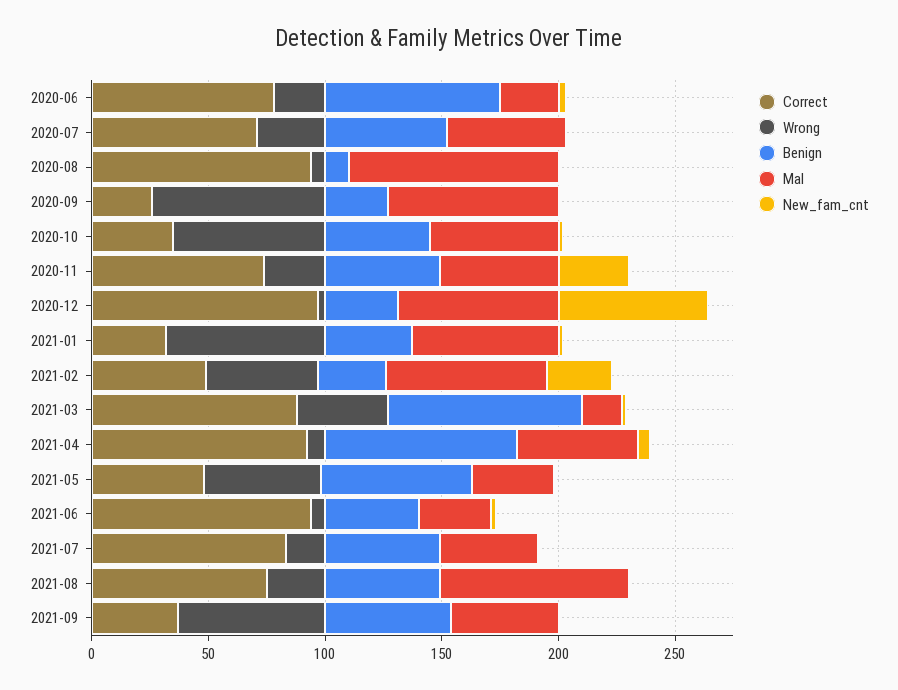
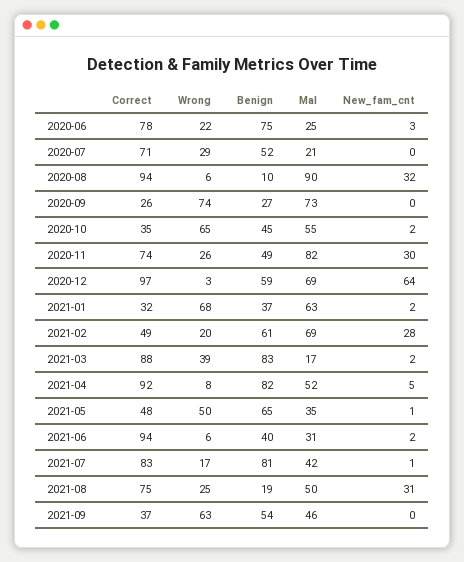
  {
    "Correct": {
      "2020-06": 78,
      "2020-07": 71,
      "2020-08": 94,
      "2020-09": 26,
      "2020-10": 35,
      "2020-11": 74,
      "2020-12": 97,
      "2021-01": 32,
      "2021-02": 49,
      "2021-03": 88,
      "2021-04": 92,
      "2021-05": 48,
      "2021-06": 94,
      "2021-07": 83,
      "2021-08": 75,
      "2021-09": 37
    },
    "Wrong": {
      "2020-06": 22,
      "2020-07": 29,
      "2020-08": 6,
      "2020-09": 74,
      "2020-10": 65,
      "2020-11": 26,
      "2020-12": 3,
      "2021-01": 68,
-     "2021-02": 50,
+     "2021-02": 20,
      "2021-03": 39,
      "2021-04": 8,
      "2021-05": 50,
      "2021-06": 6,
      "2021-07": 17,
      "2021-08": 25,
      "2021-09": 63
    },
    "Benign": {
      "2020-06": 75,
      "2020-07": 52,
      "2020-08": 10,
      "2020-09": 27,
      "2020-10": 45,
      "2020-11": 49,
-     "2020-12": 30,
+     "2020-12": 59,
      "2021-01": 37,
-     "2021-02": 30,
+     "2021-02": 61,
      "2021-03": 83,
      "2021-04": 82,
      "2021-05": 65,
      "2021-06": 40,
-     "2021-07": 50,
+     "2021-07": 81,
-     "2021-08": 50,
+     "2021-08": 19,
      "2021-09": 54
    },
    "Mal": {
      "2020-06": 25,
-     "2020-07": 50,
+     "2020-07": 21,
      "2020-08": 90,
      "2020-09": 73,
      "2020-10": 55,
-     "2020-11": 50,
+     "2020-11": 82,
      "2020-12": 69,
      "2021-01": 63,
      "2021-02": 69,
      "2021-03": 17,
      "2021-04": 52,
      "2021-05": 35,
      "2021-06": 31,
      "2021-07": 42,
-     "2021-08": 80,
+     "2021-08": 50,
      "2021-09": 46
    },
    "New_fam_cnt": {
      "2020-06": 3,
      "2020-07": 0,
-     "2020-08": 0,
+     "2020-08": 32,
      "2020-09": 0,
      "2020-10": 2,
      "2020-11": 30,
      "2020-12": 64,
      "2021-01": 2,
      "2021-02": 28,
      "2021-03": 2,
      "2021-04": 5,
      "2021-05": 1,
      "2021-06": 2,
      "2021-07": 1,
-     "2021-08": 0,
+     "2021-08": 31,
      "2021-09": 0
    }
  }

